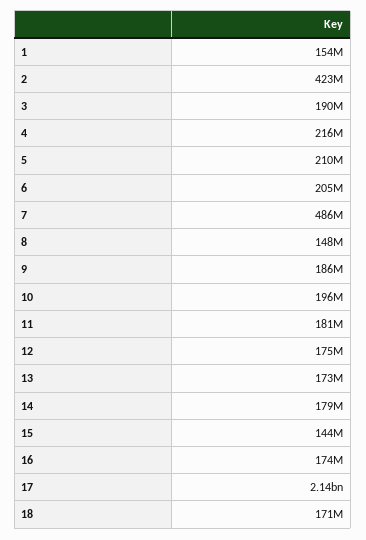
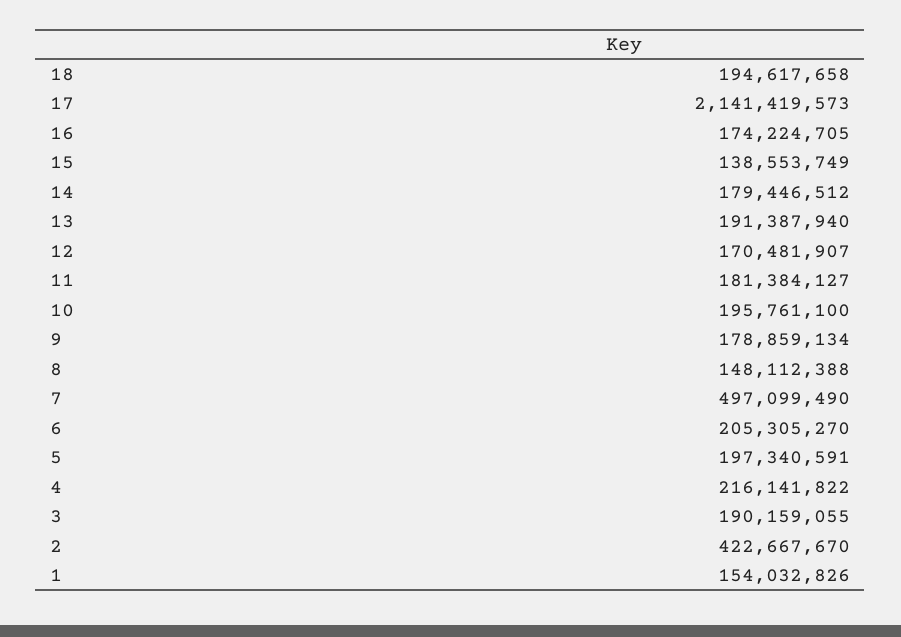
  {
    "1": 154032826,
    "2": 422667670,
    "3": 190159055,
    "4": 216141822,
-   "5": 210000000,
+   "5": 197340591,
    "6": 205305270,
-   "7": 486000000,
+   "7": 497099490,
    "8": 148112388,
-   "9": 186000000,
+   "9": 178859134,
    "10": 195761100,
    "11": 181384127,
-   "12": 175000000,
+   "12": 170481907,
-   "13": 173000000,
+   "13": 191387940,
    "14": 179446512,
-   "15": 144000000,
+   "15": 138553749,
    "16": 174224705,
    "17": 2141419573,
-   "18": 171000000
+   "18": 194617658
  }

